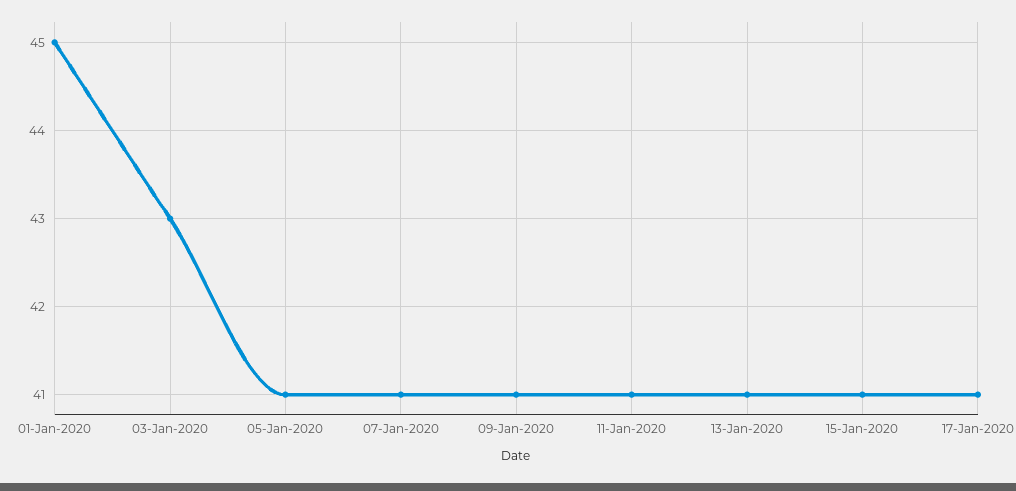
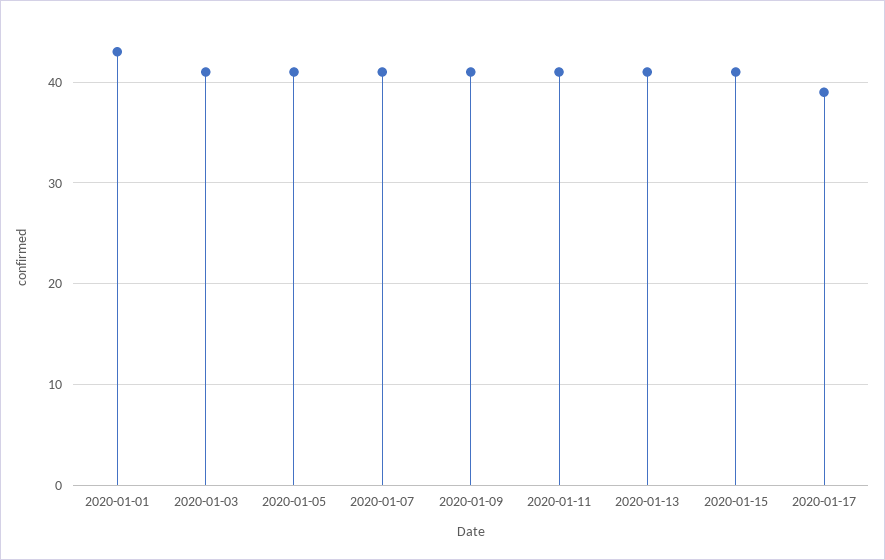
  {
-   "01-Jan-2020": 45,
+   "01-Jan-2020": 43,
-   "03-Jan-2020": 43,
+   "03-Jan-2020": 41,
    "05-Jan-2020": 41,
    "07-Jan-2020": 41,
    "09-Jan-2020": 41,
    "11-Jan-2020": 41,
    "13-Jan-2020": 41,
    "15-Jan-2020": 41,
-   "17-Jan-2020": 41
+   "17-Jan-2020": 39
  }

